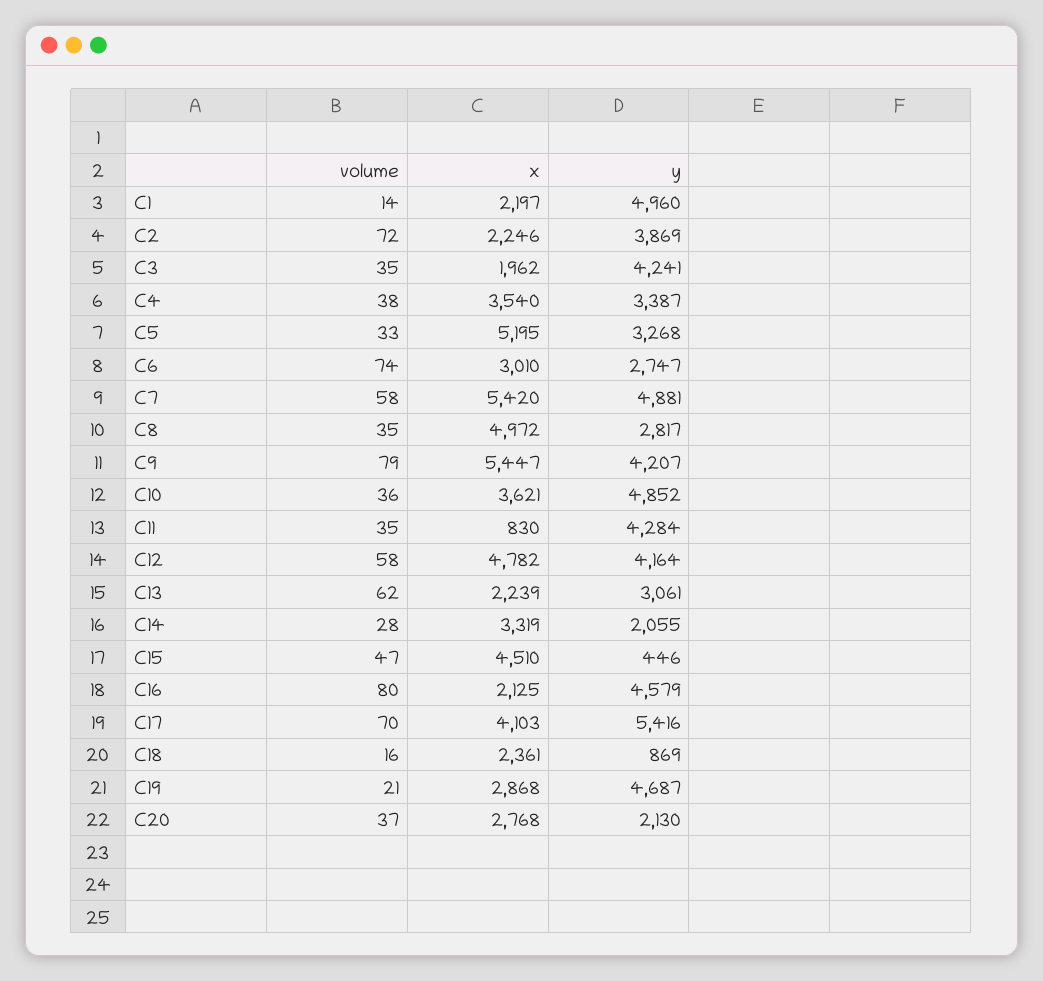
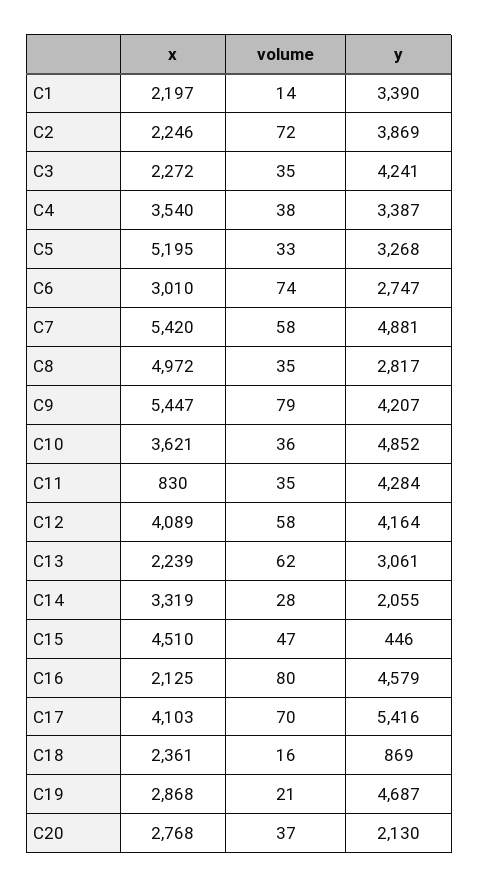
  {
    "volume": {
      "C1": 14,
      "C2": 72,
      "C3": 35,
      "C4": 38,
      "C5": 33,
      "C6": 74,
      "C7": 58,
      "C8": 35,
      "C9": 79,
      "C10": 36,
      "C11": 35,
      "C12": 58,
      "C13": 62,
      "C14": 28,
      "C15": 47,
      "C16": 80,
      "C17": 70,
      "C18": 16,
      "C19": 21,
      "C20": 37
    },
    "x": {
      "C1": 2197,
      "C2": 2246,
-     "C3": 1962,
+     "C3": 2272,
      "C4": 3540,
      "C5": 5195,
      "C6": 3010,
      "C7": 5420,
      "C8": 4972,
      "C9": 5447,
      "C10": 3621,
      "C11": 830,
-     "C12": 4782,
+     "C12": 4089,
      "C13": 2239,
      "C14": 3319,
      "C15": 4510,
      "C16": 2125,
      "C17": 4103,
      "C18": 2361,
      "C19": 2868,
      "C20": 2768
    },
    "y": {
-     "C1": 4960,
+     "C1": 3390,
      "C2": 3869,
      "C3": 4241,
      "C4": 3387,
      "C5": 3268,
      "C6": 2747,
      "C7": 4881,
      "C8": 2817,
      "C9": 4207,
      "C10": 4852,
      "C11": 4284,
      "C12": 4164,
      "C13": 3061,
      "C14": 2055,
      "C15": 446,
      "C16": 4579,
      "C17": 5416,
      "C18": 869,
      "C19": 4687,
      "C20": 2130
    }
  }

